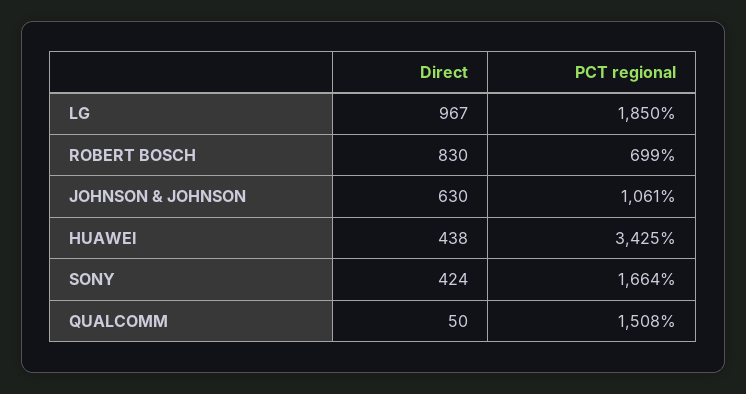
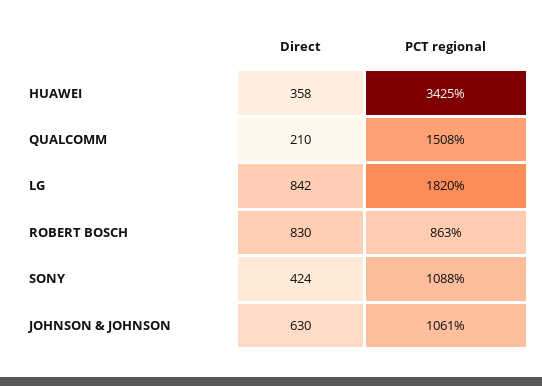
  {
    "Direct": {
-     "LG": 967,
+     "LG": 842,
      "ROBERT BOSCH": 830,
      "JOHNSON & JOHNSON": 630,
-     "HUAWEI": 438,
+     "HUAWEI": 358,
      "SONY": 424,
-     "QUALCOMM": 50
+     "QUALCOMM": 210
    },
    "PCT regional": {
-     "LG": 1850,
+     "LG": 1820,
-     "ROBERT BOSCH": 699,
+     "ROBERT BOSCH": 863,
      "JOHNSON & JOHNSON": 1061,
      "HUAWEI": 3425,
-     "SONY": 1664,
+     "SONY": 1088,
      "QUALCOMM": 1508
    }
  }

